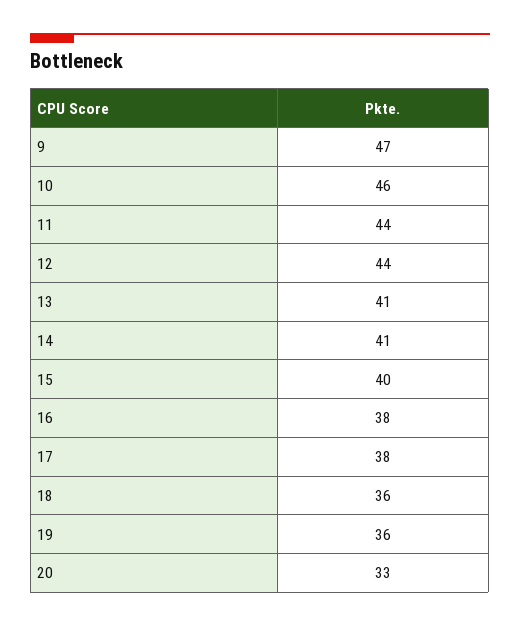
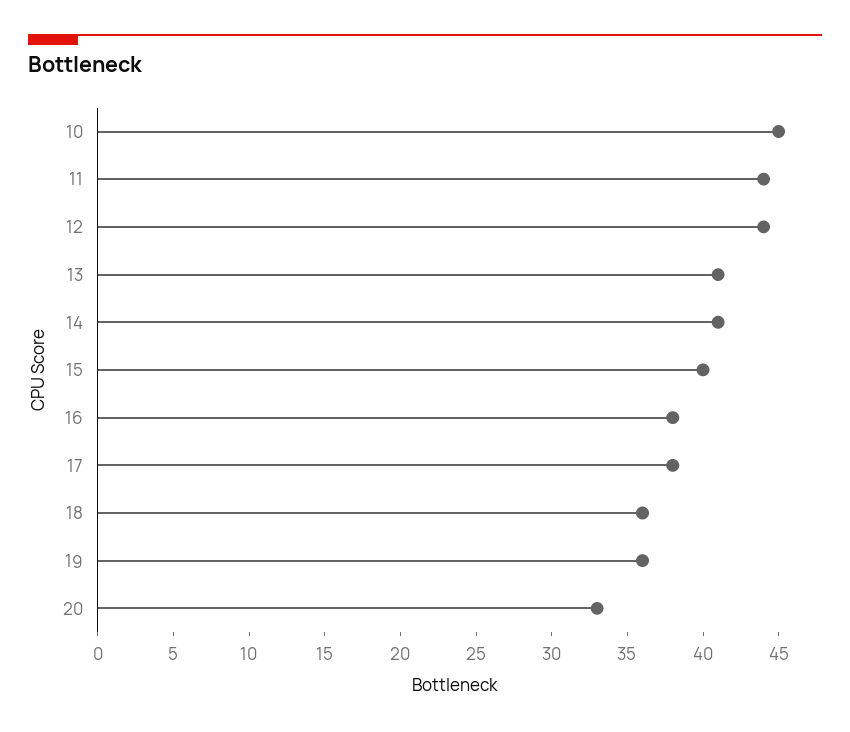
  {
-   "9": 47,
-   "10": 46,
+   "10": 45,
    "11": 44,
    "12": 44,
    "13": 41,
    "14": 41,
    "15": 40,
    "16": 38,
    "17": 38,
    "18": 36,
    "19": 36,
    "20": 33
  }

